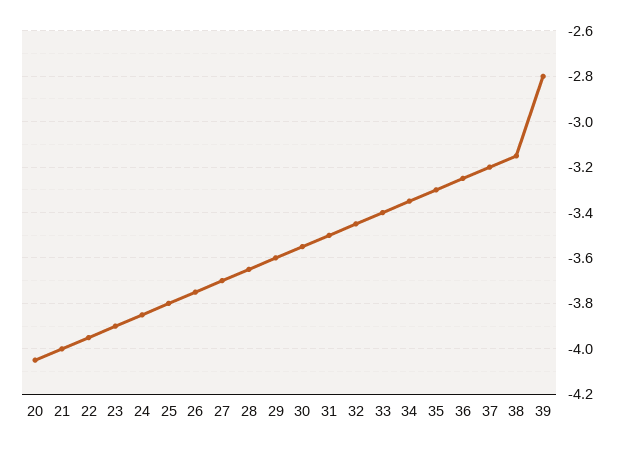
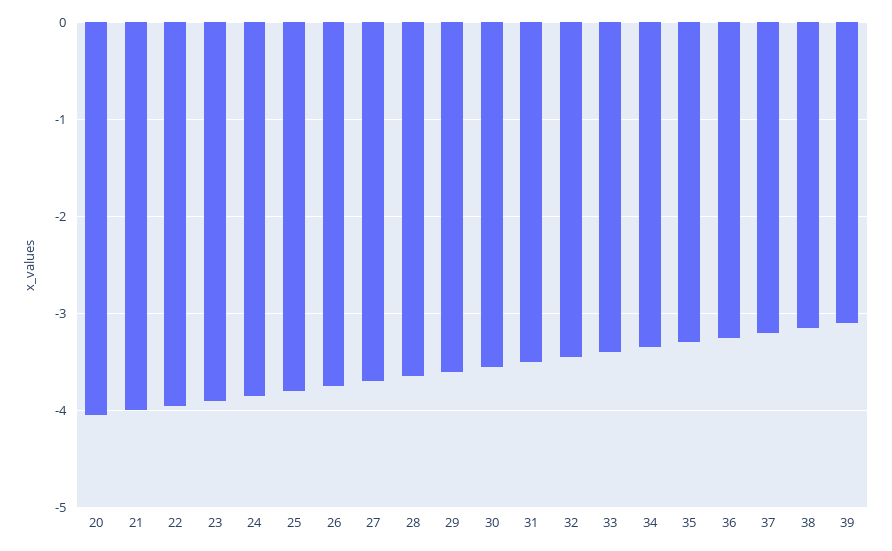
  {
    "20": -4.05,
    "21": -4,
    "22": -3.95,
    "23": -3.9,
    "24": -3.85,
    "25": -3.8,
    "26": -3.75,
    "27": -3.7,
    "28": -3.65,
    "29": -3.6,
    "30": -3.55,
    "31": -3.5,
    "32": -3.45,
    "33": -3.4,
    "34": -3.35,
    "35": -3.3,
    "36": -3.25,
    "37": -3.2,
    "38": -3.15,
-   "39": -2.8
+   "39": -3.1
  }

